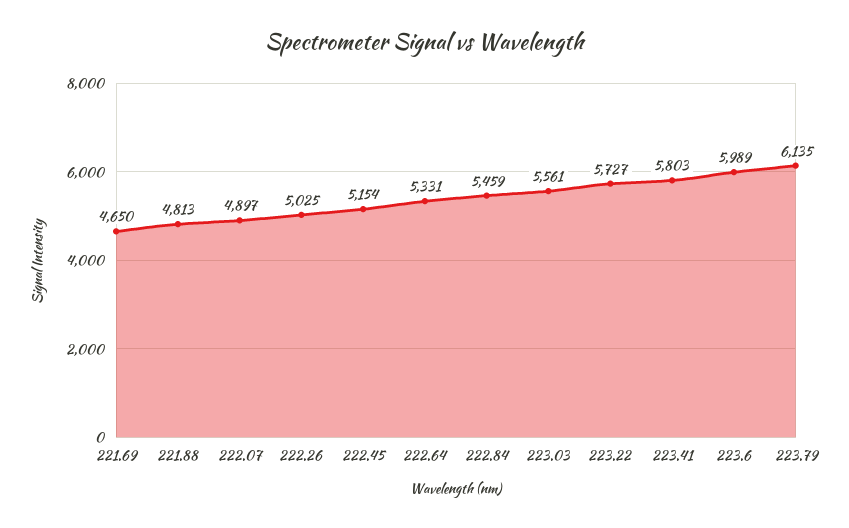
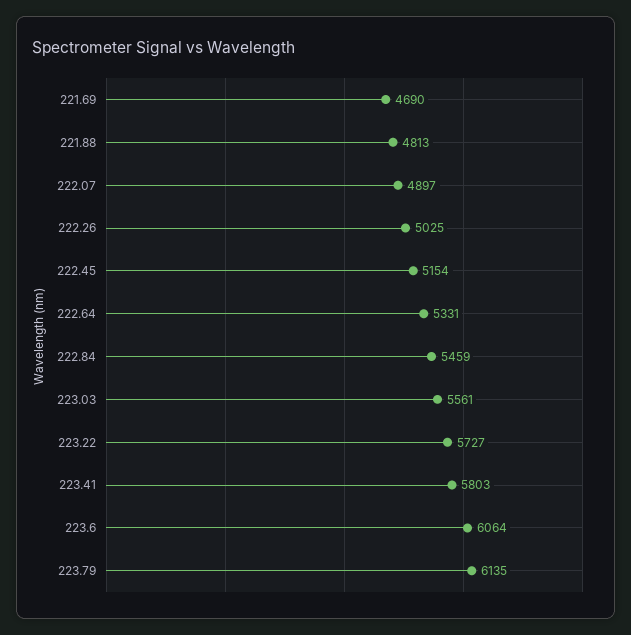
  {
-   "221.69": 4650,
+   "221.69": 4690,
    "221.88": 4813,
    "222.07": 4897,
    "222.26": 5025,
    "222.45": 5154,
    "222.64": 5331,
    "222.84": 5459,
    "223.03": 5561,
    "223.22": 5727,
    "223.41": 5803,
-   "223.6": 5989,
+   "223.6": 6064,
    "223.79": 6135
  }

